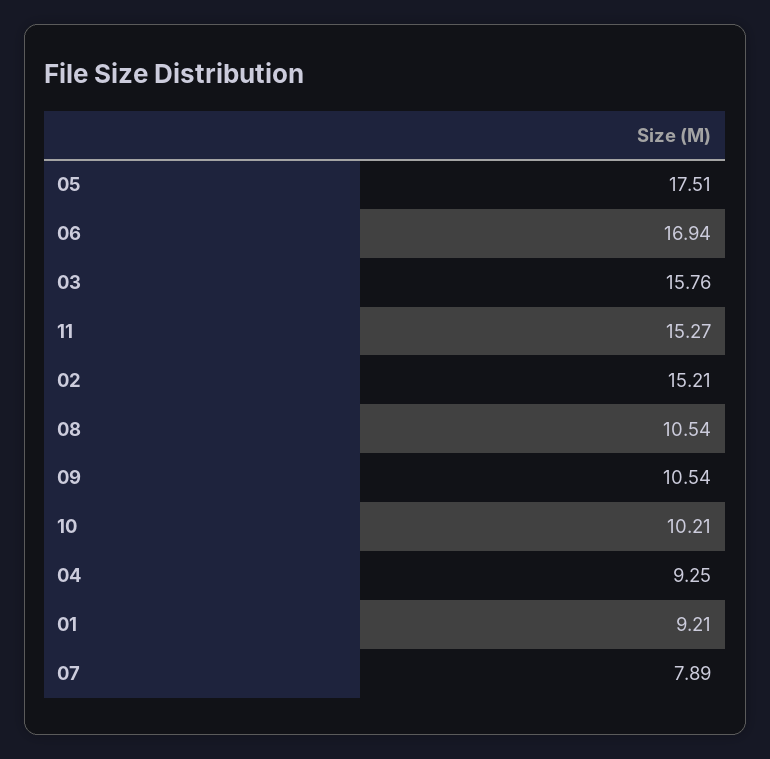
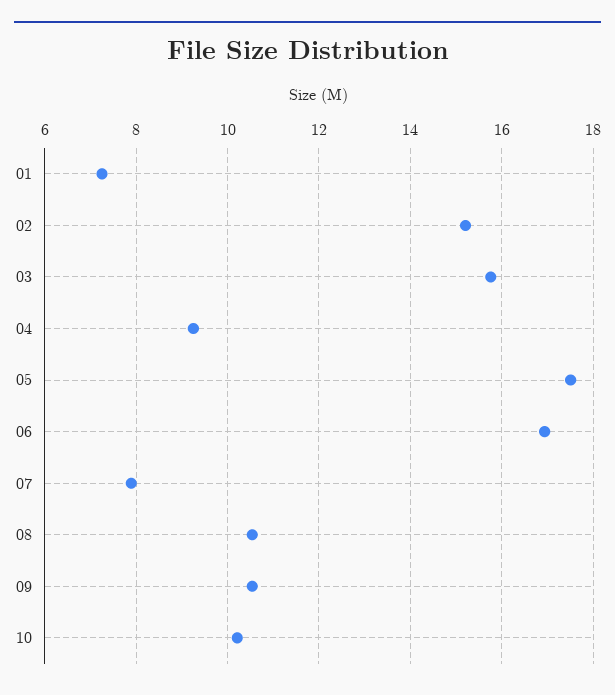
  {
    "05": 17.51,
    "06": 16.94,
    "03": 15.76,
-   "11": 15.27,
    "02": 15.21,
    "08": 10.54,
    "09": 10.54,
    "10": 10.21,
    "04": 9.25,
-   "01": 9.21,
+   "01": 7.2,
    "07": 7.89
  }

